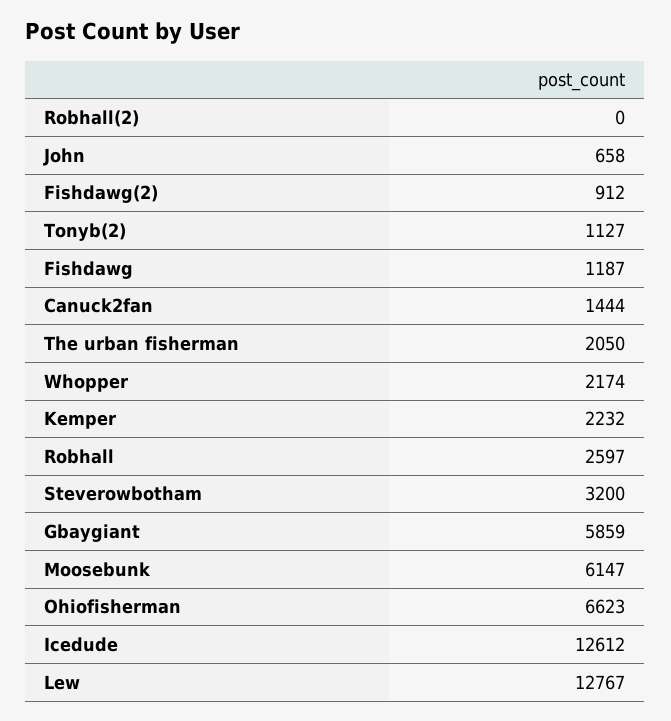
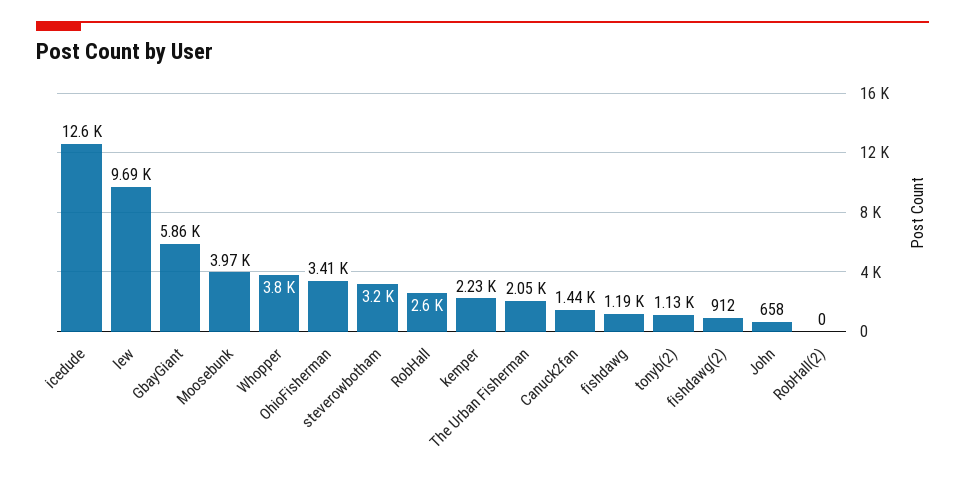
  {
    "Robhall(2)": 0,
    "John": 658,
    "Fishdawg(2)": 912,
    "Tonyb(2)": 1127,
    "Fishdawg": 1187,
    "Canuck2fan": 1444,
    "The urban fisherman": 2050,
-   "Whopper": 2174,
+   "Whopper": 3800,
    "Kemper": 2232,
    "Robhall": 2597,
    "Steverowbotham": 3200,
    "Gbaygiant": 5859,
-   "Moosebunk": 6147,
+   "Moosebunk": 3970,
-   "Ohiofisherman": 6623,
+   "Ohiofisherman": 3410,
    "Icedude": 12612,
-   "Lew": 12767
+   "Lew": 9690
  }

